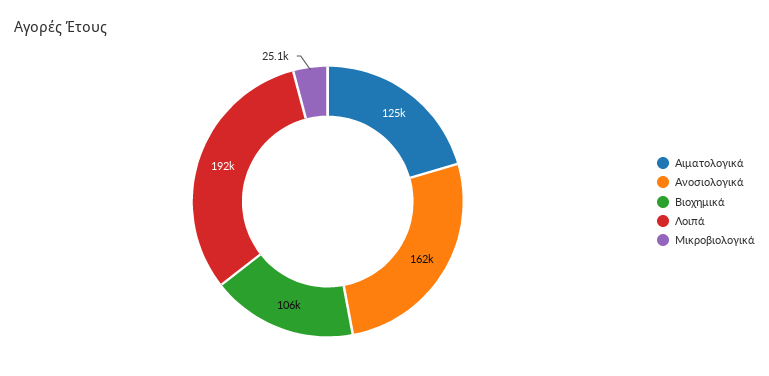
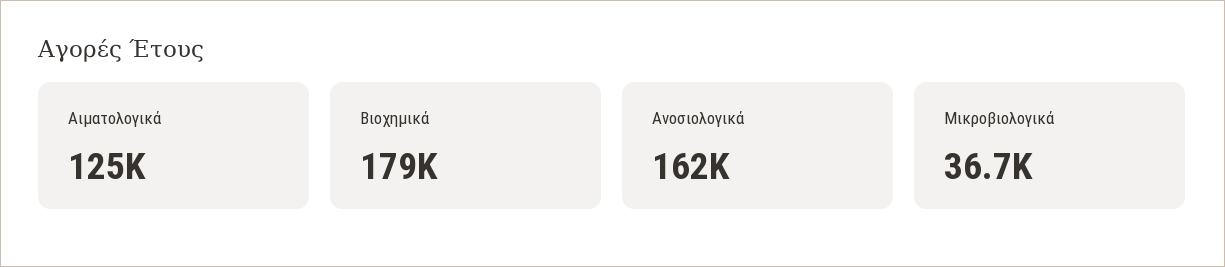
  {
    "Αιματολογικά": 125000,
    "Ανοσιολογικά": 162000,
-   "Βιοχημικά": 106000,
+   "Βιοχημικά": 179000,
-   "Λοιπά": 192000,
-   "Μικροβιολογικά": 25100
+   "Μικροβιολογικά": 36700
  }

